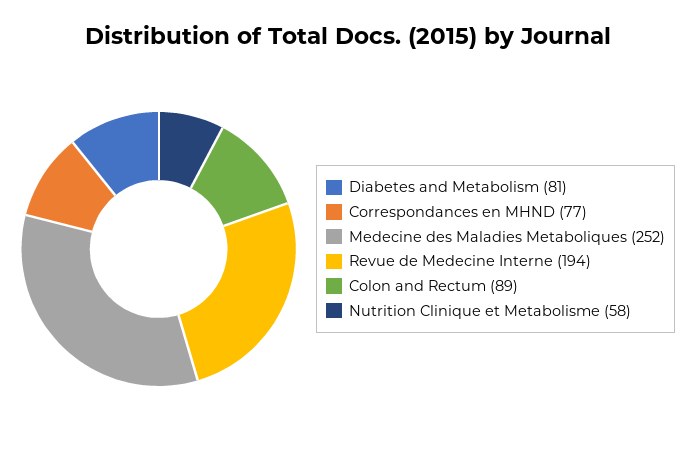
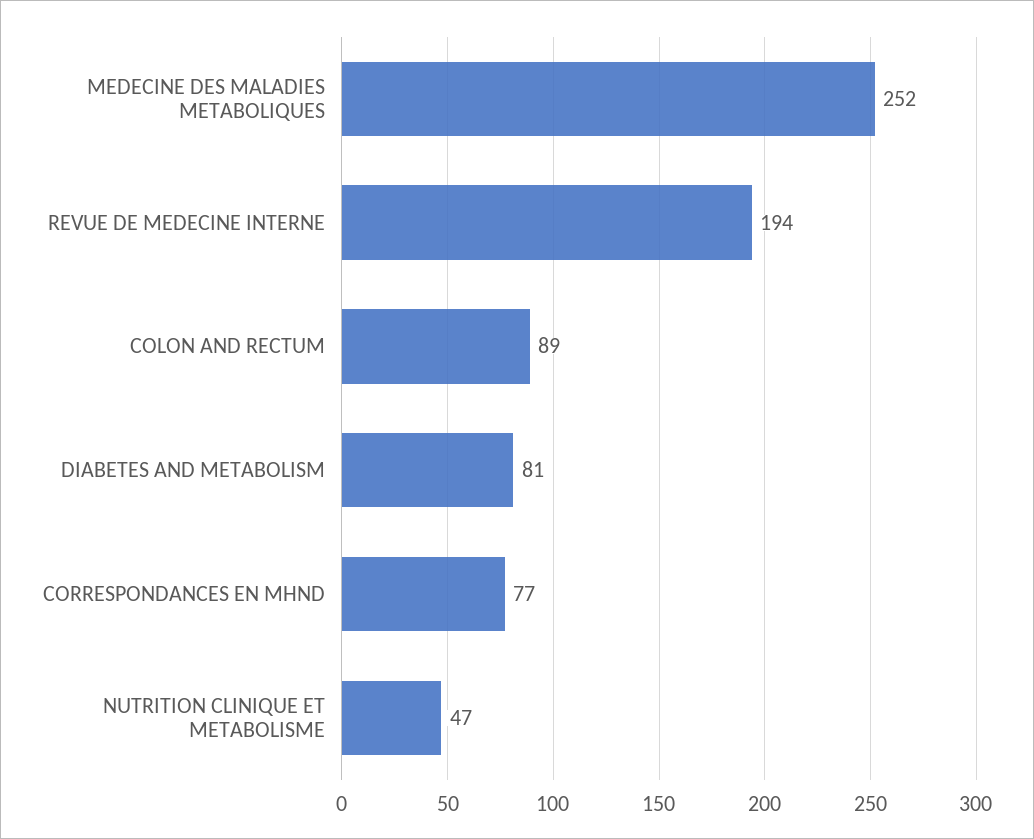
  {
    "Diabetes and Metabolism": 81,
    "Correspondances en MHND": 77,
    "Medecine des Maladies Metaboliques": 252,
    "Revue de Medecine Interne": 194,
    "Colon and Rectum": 89,
-   "Nutrition Clinique et Metabolisme": 58
+   "Nutrition Clinique et Metabolisme": 47
  }

